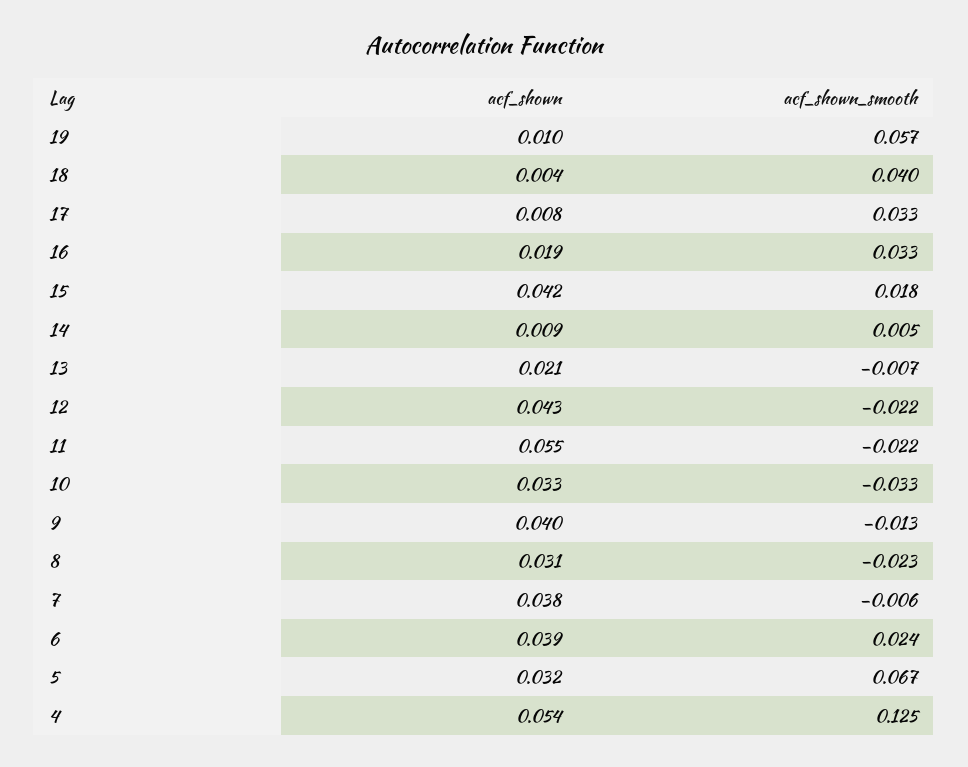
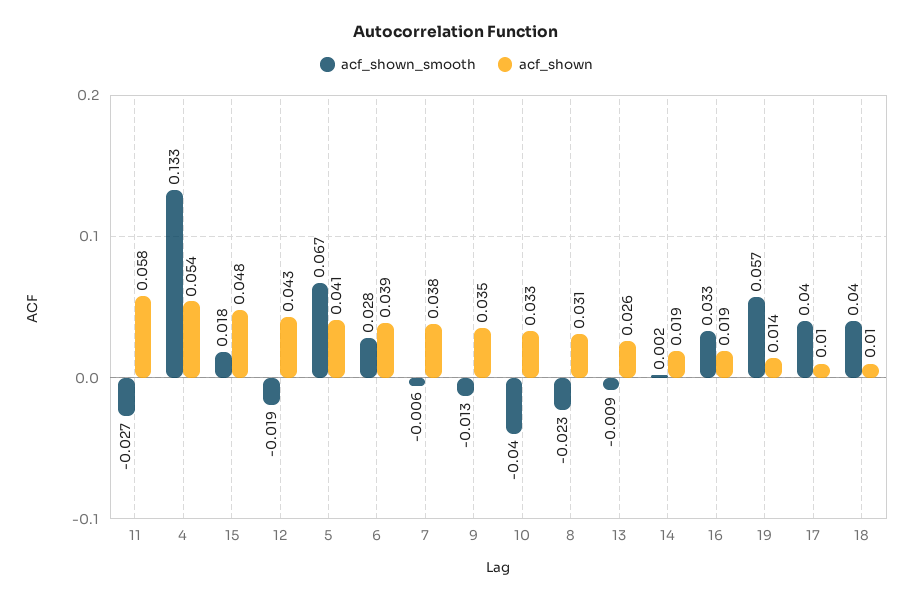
  {
    "acf_shown": {
-     "19": 0.01,
+     "19": 0.014,
-     "18": 0.004,
+     "18": 0.01,
-     "17": 0.008,
+     "17": 0.01,
      "16": 0.019,
-     "15": 0.042,
+     "15": 0.048,
-     "14": 0.009,
+     "14": 0.019,
-     "13": 0.021,
+     "13": 0.026,
      "12": 0.043,
-     "11": 0.055,
+     "11": 0.058,
      "10": 0.033,
-     "9": 0.04,
+     "9": 0.035,
      "8": 0.031,
      "7": 0.038,
      "6": 0.039,
-     "5": 0.032,
+     "5": 0.041,
      "4": 0.054
    },
    "acf_shown_smooth": {
      "19": 0.057,
      "18": 0.04,
-     "17": 0.033,
+     "17": 0.04,
      "16": 0.033,
      "15": 0.018,
-     "14": 0.005,
+     "14": 0.002,
-     "13": -0.007,
+     "13": -0.009,
-     "12": -0.022,
+     "12": -0.019,
-     "11": -0.022,
+     "11": -0.027,
-     "10": -0.033,
+     "10": -0.04,
      "9": -0.013,
      "8": -0.023,
      "7": -0.006,
-     "6": 0.024,
+     "6": 0.028,
      "5": 0.067,
-     "4": 0.125
+     "4": 0.133
    }
  }

